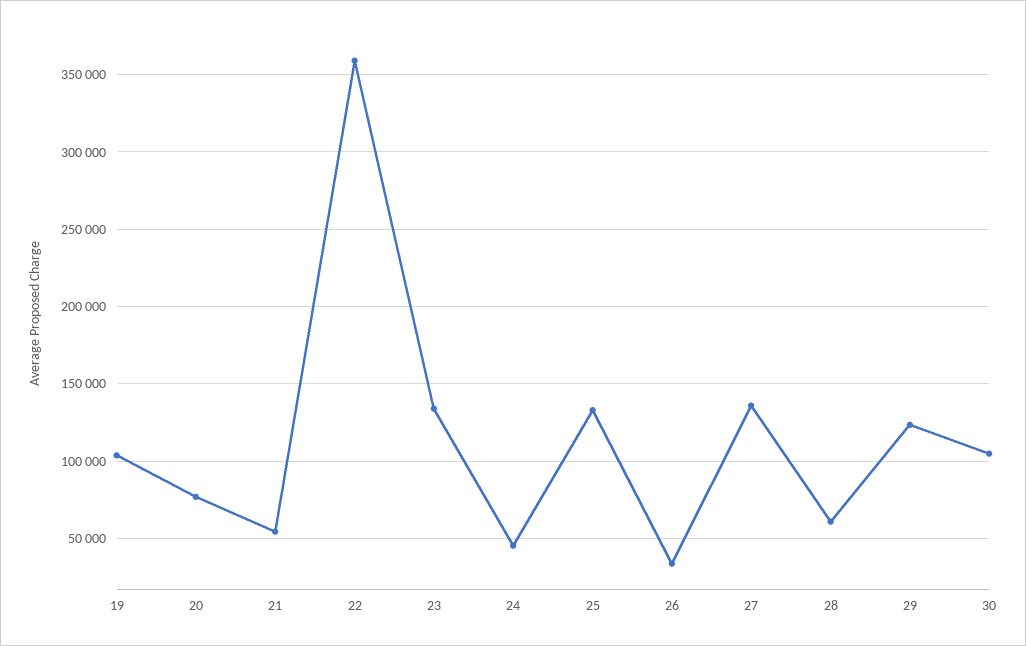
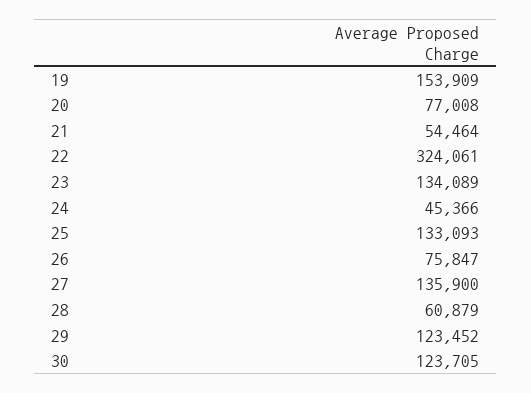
  {
-   "19": 105000,
+   "19": 153909,
    "20": 77008,
    "21": 54464,
-   "22": 360000,
+   "22": 324061,
    "23": 134089,
    "24": 45366,
    "25": 133093,
-   "26": 35000,
+   "26": 75847,
    "27": 135900,
    "28": 60879,
    "29": 123452,
-   "30": 105000
+   "30": 123705
  }

